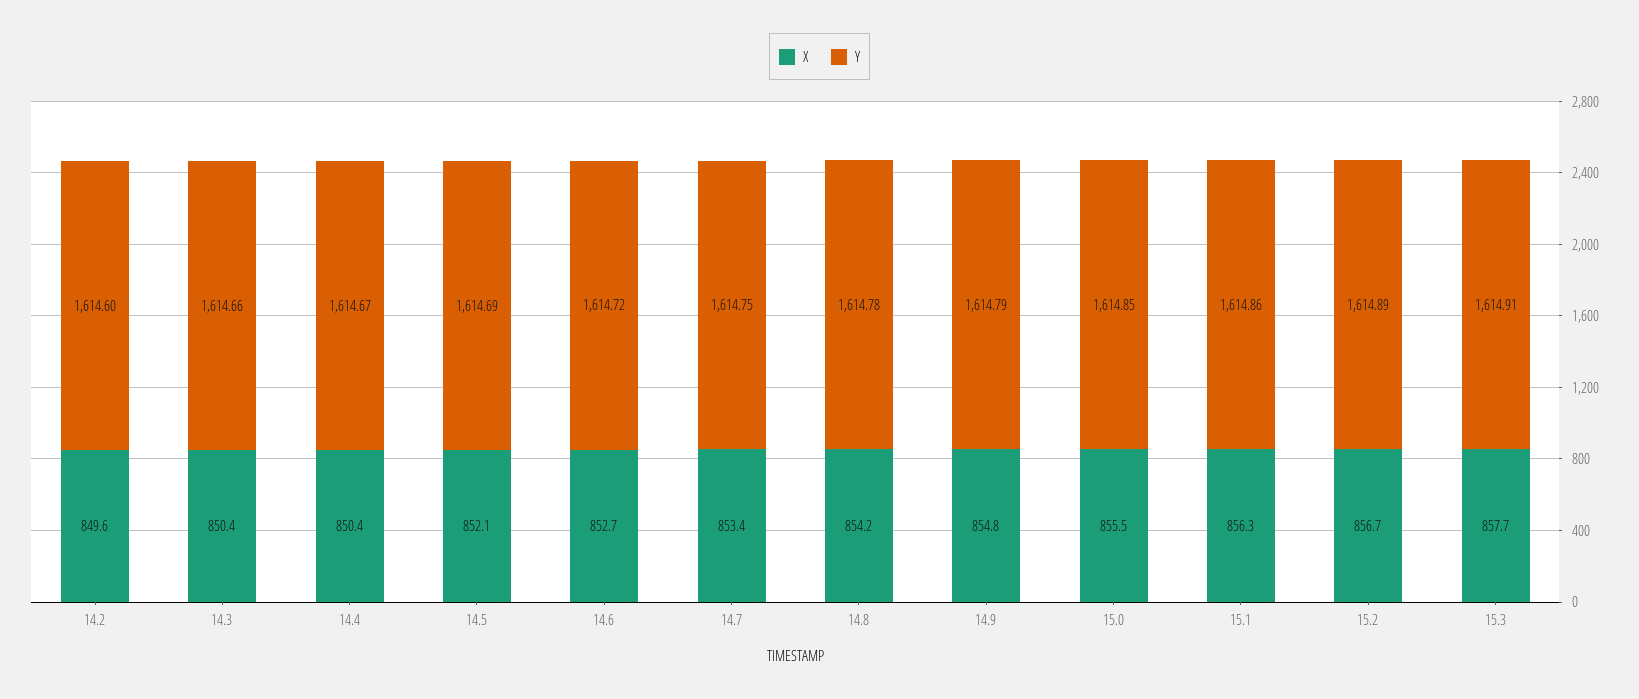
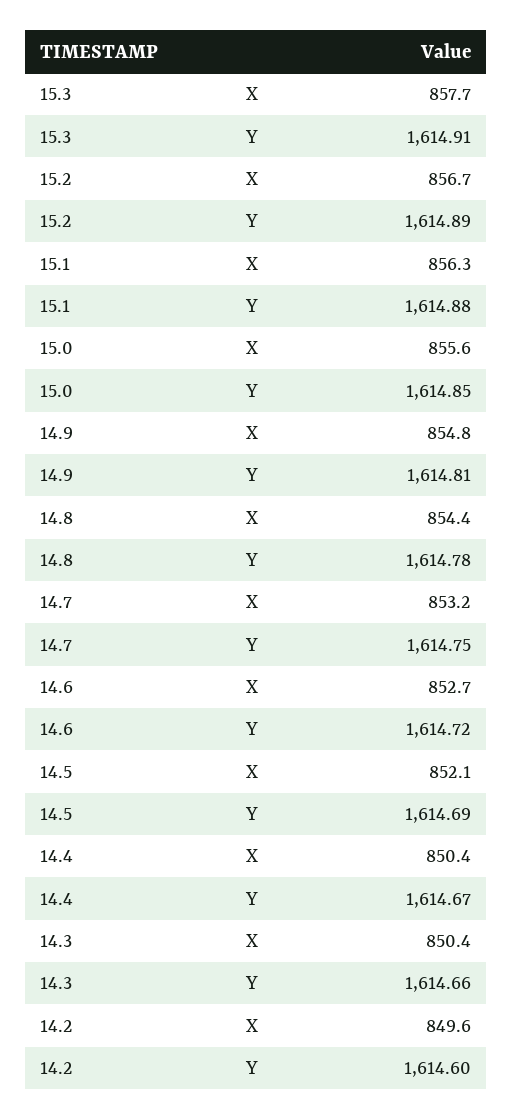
  {
    "X": {
      "14.2": 849.6,
      "14.3": 850.4,
      "14.4": 850.4,
      "14.5": 852.1,
      "14.6": 852.7,
-     "14.7": 853.4,
+     "14.7": 853.2,
-     "14.8": 854.2,
+     "14.8": 854.4,
      "14.9": 854.8,
-     "15.0": 855.5,
+     "15.0": 855.6,
      "15.1": 856.3,
      "15.2": 856.7,
      "15.3": 857.7
    },
    "Y": {
      "14.2": 1614.6,
      "14.3": 1614.66,
      "14.4": 1614.67,
      "14.5": 1614.69,
      "14.6": 1614.72,
      "14.7": 1614.75,
      "14.8": 1614.78,
-     "14.9": 1614.79,
+     "14.9": 1614.81,
      "15.0": 1614.85,
-     "15.1": 1614.86,
+     "15.1": 1614.88,
      "15.2": 1614.89,
      "15.3": 1614.91
    }
  }

